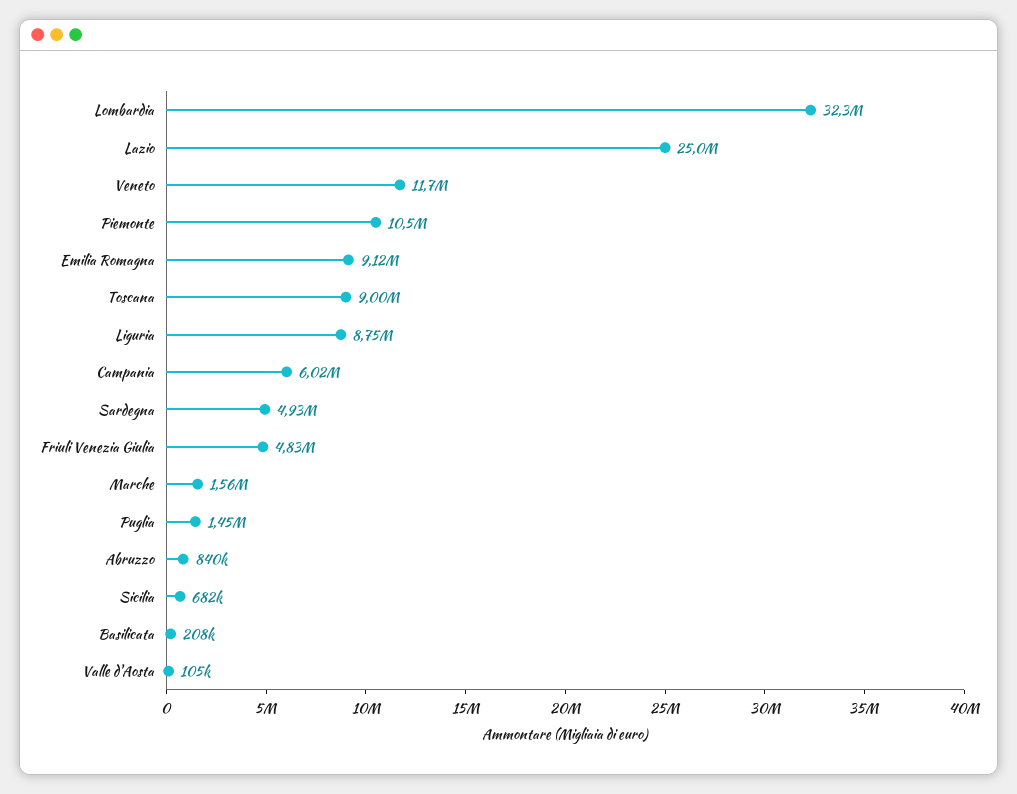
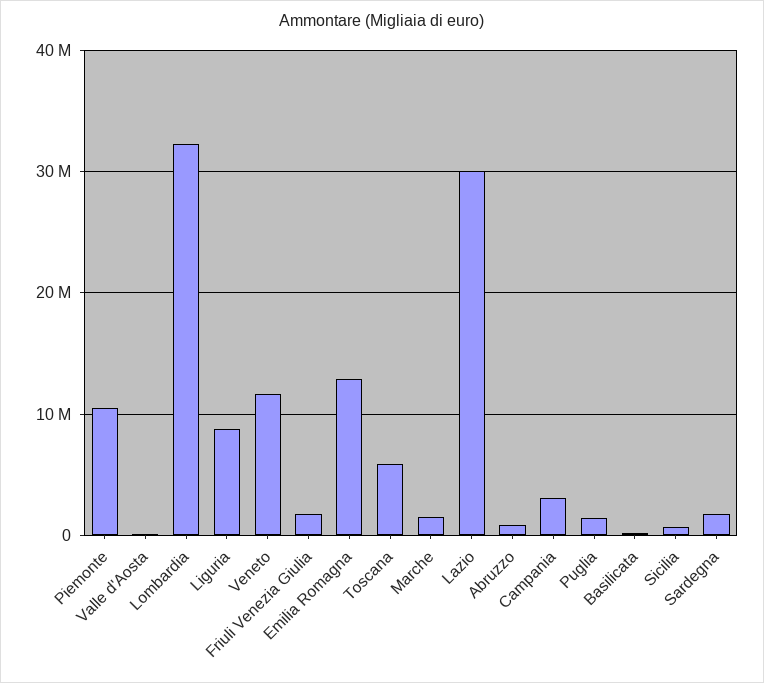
  {
    "Lombardia": 32300000,
-   "Lazio": 25000000,
+   "Lazio": 30000000,
    "Veneto": 11700000,
    "Piemonte": 10500000,
-   "Emilia Romagna": 9120000,
+   "Emilia Romagna": 13000000,
-   "Toscana": 9000000,
+   "Toscana": 6000000,
    "Liguria": 8750000,
-   "Campania": 6020000,
+   "Campania": 3000000,
-   "Sardegna": 4930000,
+   "Sardegna": 2000000,
-   "Friuli Venezia Giulia": 4830000,
+   "Friuli Venezia Giulia": 2000000,
    "Marche": 1560000,
    "Puglia": 1450000,
    "Abruzzo": 840000,
    "Sicilia": 682000,
    "Basilicata": 208000,
    "Valle d'Aosta": 105000
  }

